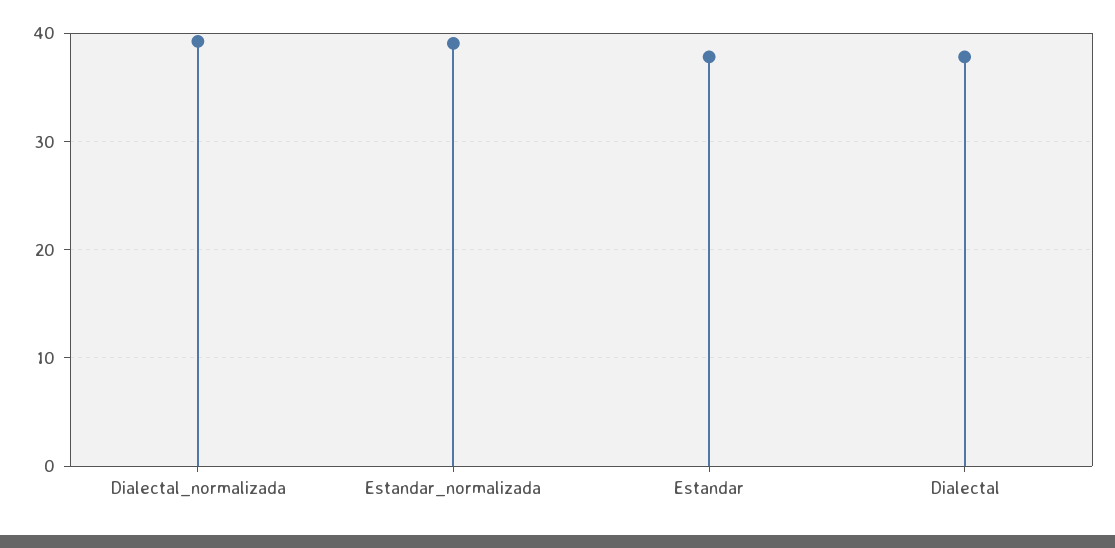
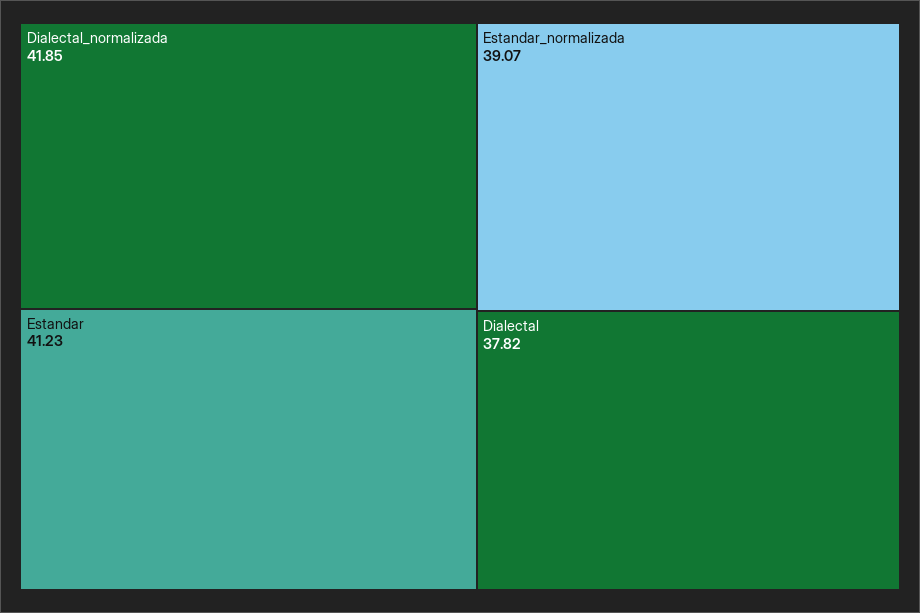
  {
-   "Dialectal_normalizada": 39,
+   "Dialectal_normalizada": 41.85,
    "Estandar_normalizada": 39.07,
-   "Estandar": 38,
+   "Estandar": 41.23,
    "Dialectal": 37.82
  }

